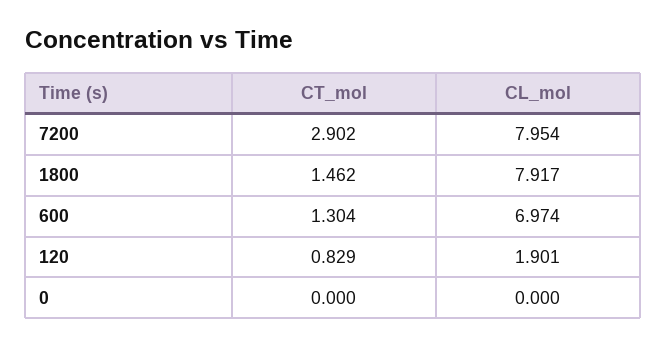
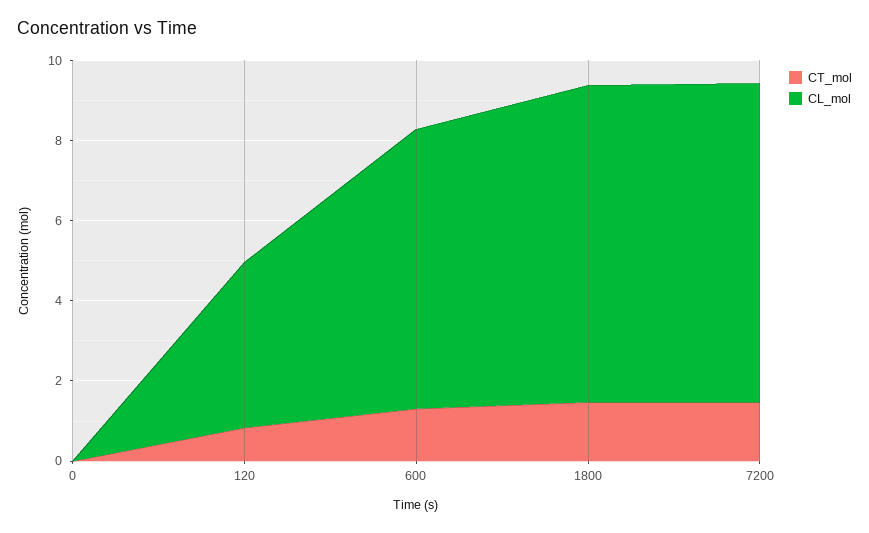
  {
    "CT_mol": {
-     "7200": 2.902,
+     "7200": 1.5,
      "1800": 1.462,
      "600": 1.304,
      "120": 0.829,
      "0": 0
    },
    "CL_mol": {
      "7200": 7.954,
      "1800": 7.917,
      "600": 6.974,
-     "120": 1.901,
+     "120": 4,
      "0": 0
    }
  }

